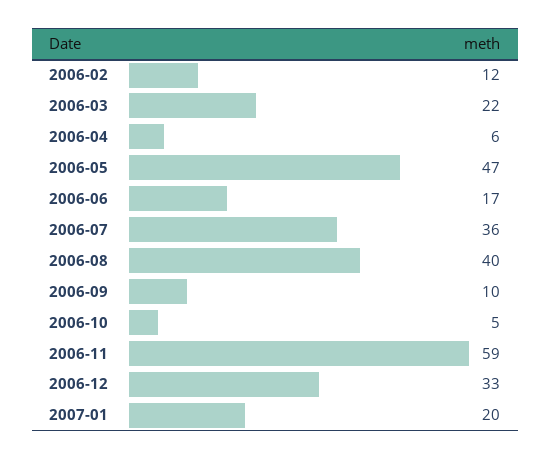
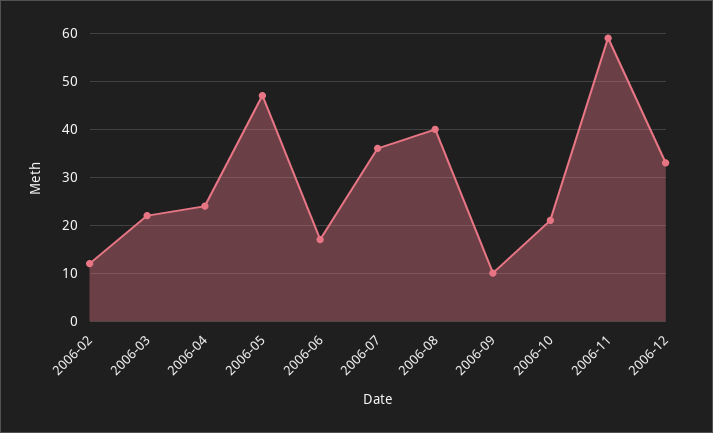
  {
    "2006-02": 12,
    "2006-03": 22,
-   "2006-04": 6,
+   "2006-04": 25,
    "2006-05": 47,
    "2006-06": 17,
    "2006-07": 36,
    "2006-08": 40,
    "2006-09": 10,
-   "2006-10": 5,
+   "2006-10": 20,
    "2006-11": 59,
-   "2006-12": 33,
+   "2006-12": 33
-   "2007-01": 20
  }

